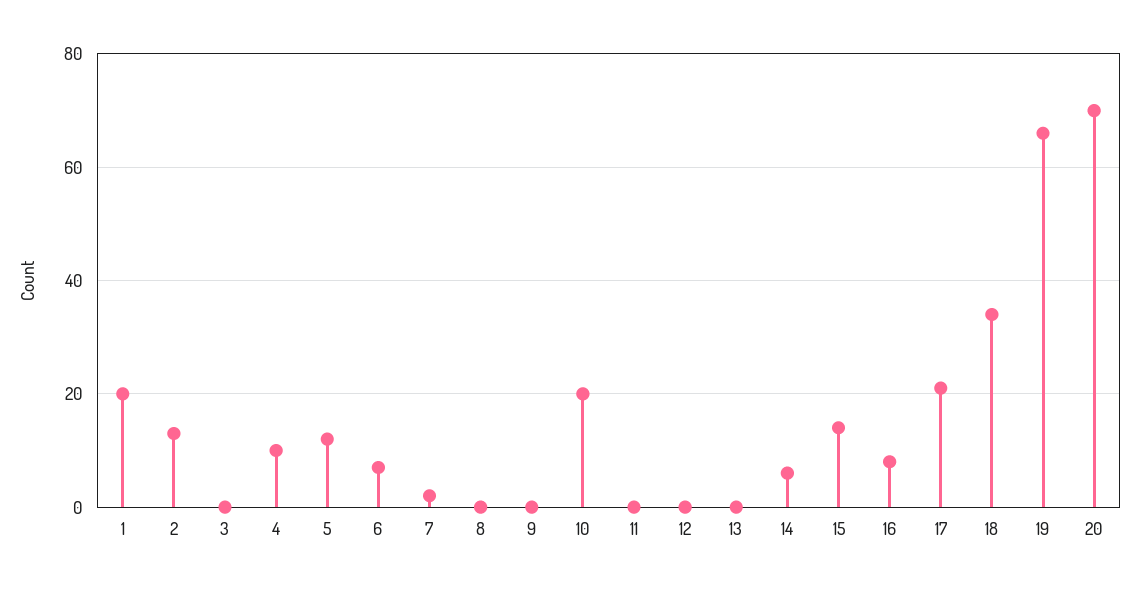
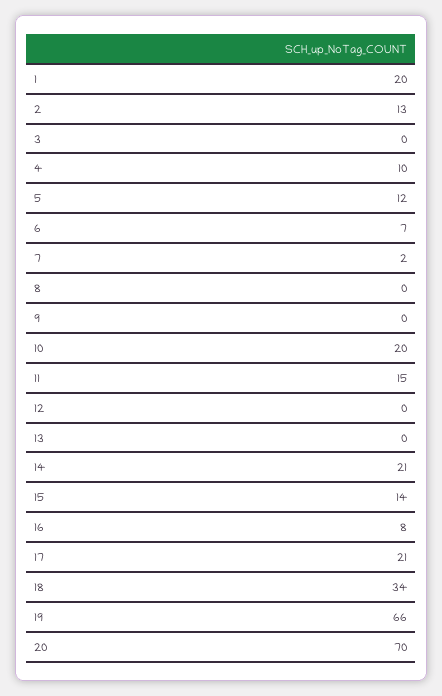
  {
    "1": 20,
    "2": 13,
    "3": 0,
    "4": 10,
    "5": 12,
    "6": 7,
    "7": 2,
    "8": 0,
    "9": 0,
    "10": 20,
-   "11": 0,
+   "11": 15,
    "12": 0,
    "13": 0,
-   "14": 5,
+   "14": 21,
    "15": 14,
    "16": 8,
    "17": 21,
    "18": 34,
    "19": 66,
    "20": 70
  }

